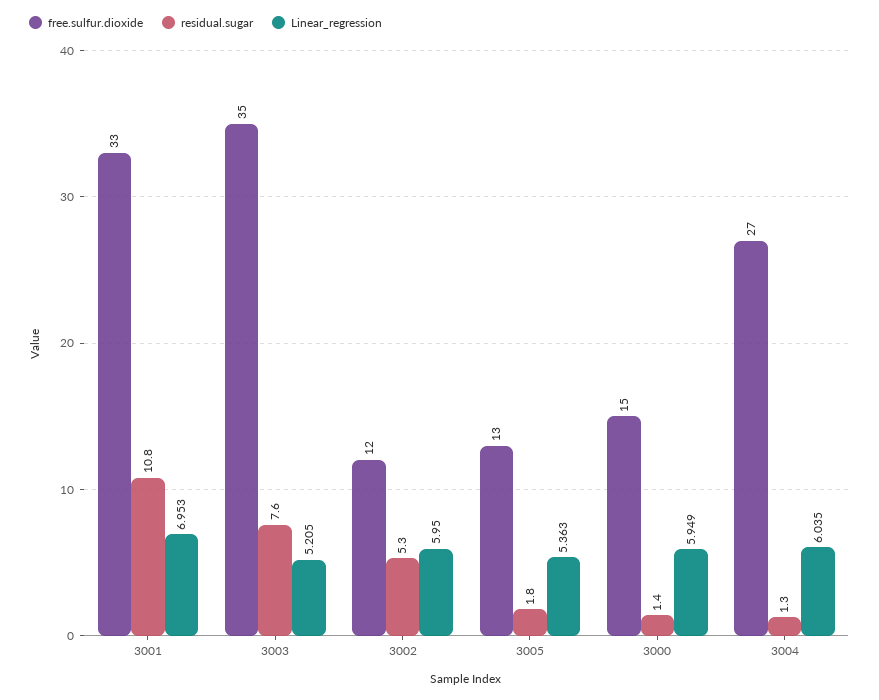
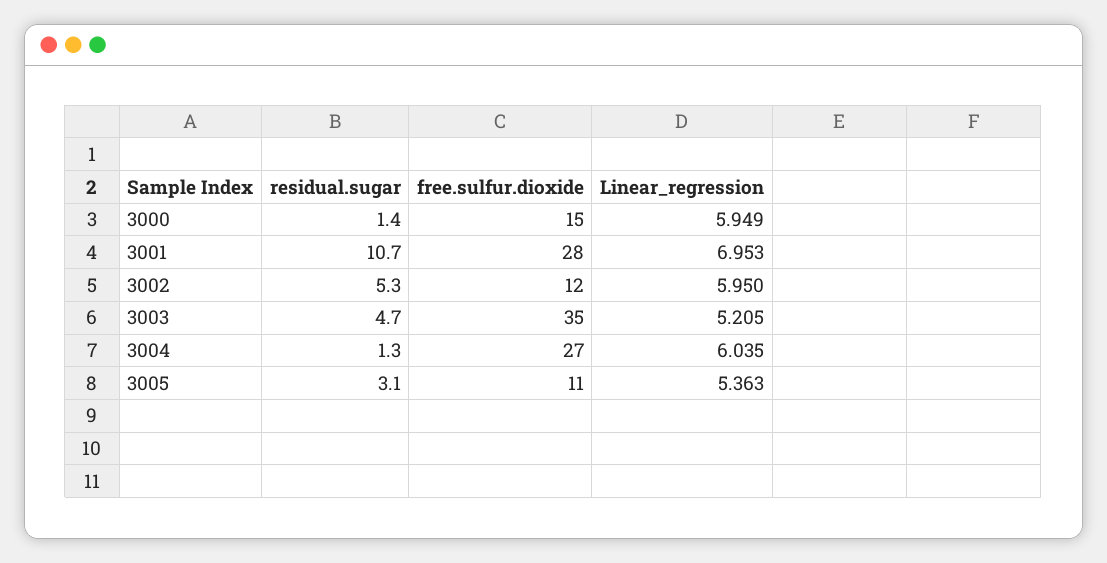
  {
    "free.sulfur.dioxide": {
-     "3001": 33,
+     "3001": 28,
      "3003": 35,
      "3002": 12,
-     "3005": 13,
+     "3005": 11,
      "3000": 15,
      "3004": 27
    },
    "residual.sugar": {
-     "3001": 10.8,
+     "3001": 10.7,
-     "3003": 7.6,
+     "3003": 4.7,
      "3002": 5.3,
-     "3005": 1.8,
+     "3005": 3.1,
      "3000": 1.4,
      "3004": 1.3
    },
    "Linear_regression": {
      "3001": 6.953,
      "3003": 5.205,
      "3002": 5.95,
      "3005": 5.363,
      "3000": 5.949,
      "3004": 6.035
    }
  }

